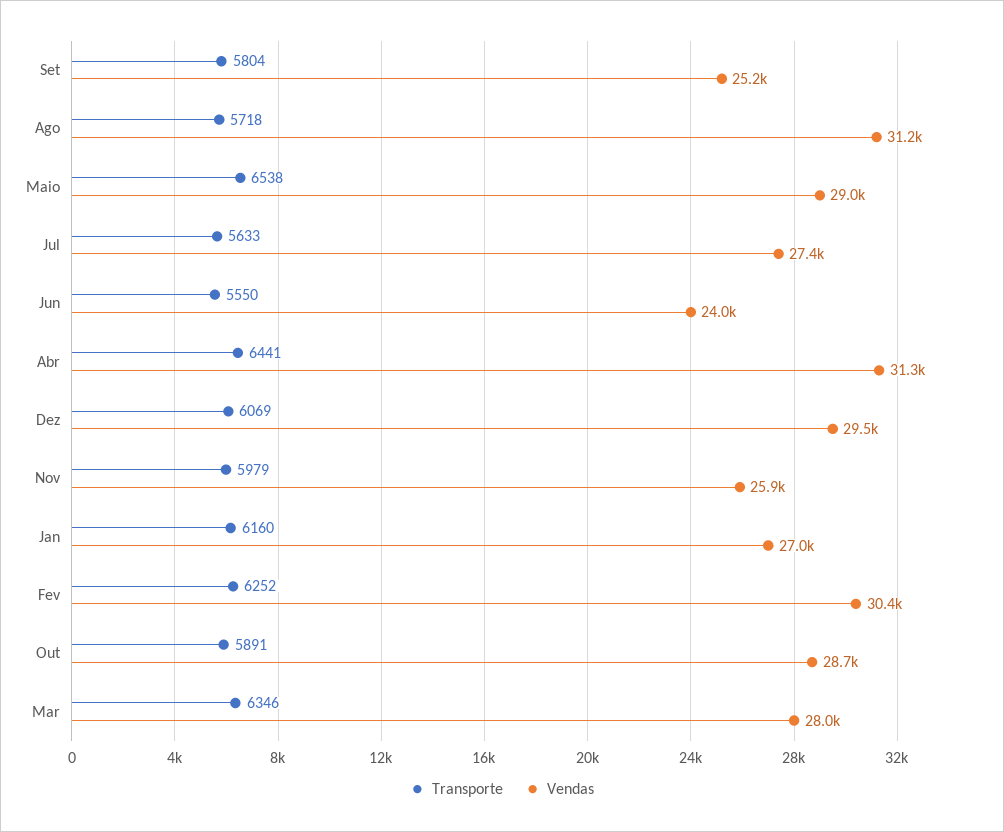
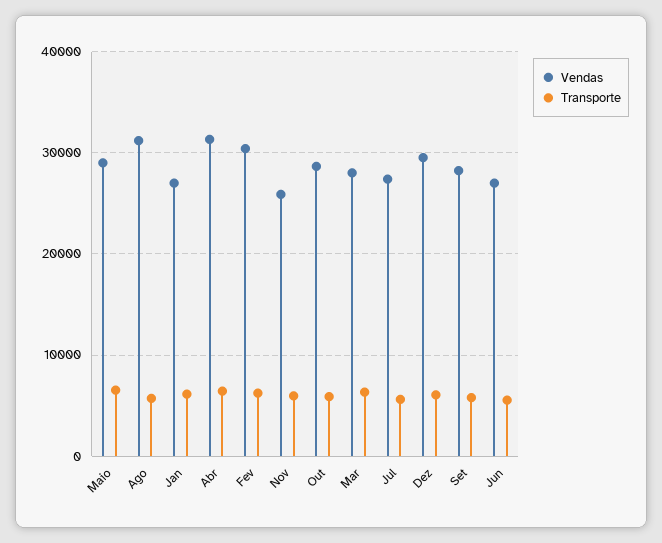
  {
    "Transporte": {
      "Set": 5804,
      "Ago": 5718,
      "Maio": 6538,
      "Jul": 5633,
      "Jun": 5550,
      "Abr": 6441,
      "Dez": 6069,
      "Nov": 5979,
      "Jan": 6160,
      "Fev": 6252,
      "Out": 5891,
      "Mar": 6346
    },
    "Vendas": {
-     "Set": 25200,
+     "Set": 28000,
      "Ago": 31200,
      "Maio": 29000,
      "Jul": 27400,
-     "Jun": 24000,
+     "Jun": 27000,
      "Abr": 31300,
      "Dez": 29500,
      "Nov": 25900,
      "Jan": 27000,
      "Fev": 30400,
      "Out": 28700,
      "Mar": 28000
    }
  }

